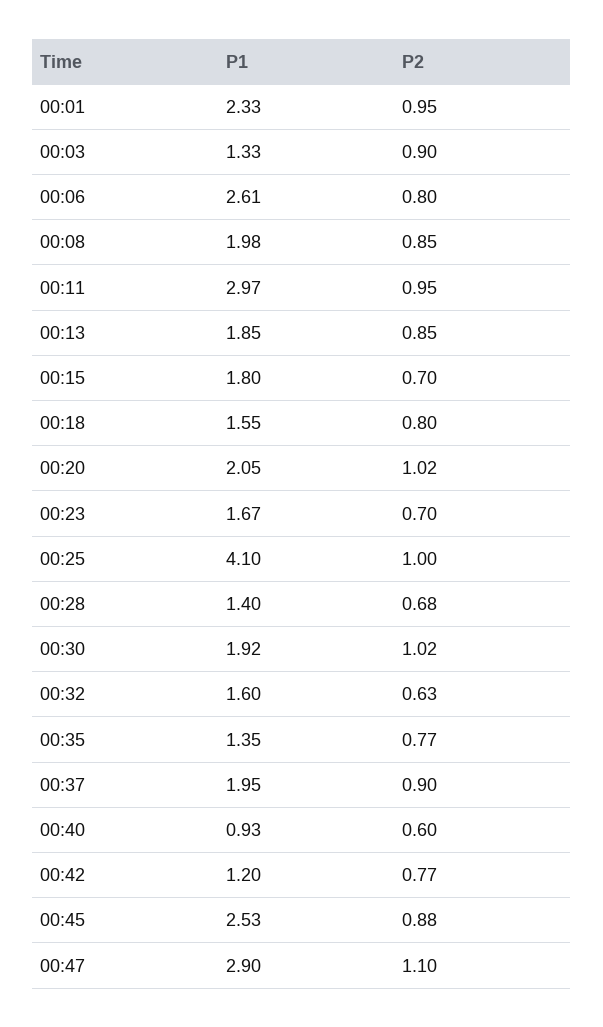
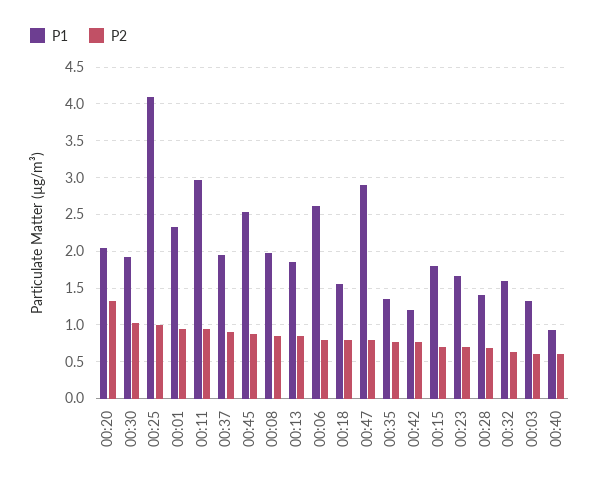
  {
    "P1": {
      "00:01": 2.33,
      "00:03": 1.33,
      "00:06": 2.61,
      "00:08": 1.98,
      "00:11": 2.97,
      "00:13": 1.85,
      "00:15": 1.8,
      "00:18": 1.55,
      "00:20": 2.05,
      "00:23": 1.67,
      "00:25": 4.1,
      "00:28": 1.4,
      "00:30": 1.92,
      "00:32": 1.6,
      "00:35": 1.35,
      "00:37": 1.95,
      "00:40": 0.93,
      "00:42": 1.2,
      "00:45": 2.53,
      "00:47": 2.9
    },
    "P2": {
      "00:01": 0.95,
-     "00:03": 0.9,
+     "00:03": 0.6,
      "00:06": 0.8,
      "00:08": 0.85,
      "00:11": 0.95,
      "00:13": 0.85,
      "00:15": 0.7,
      "00:18": 0.8,
-     "00:20": 1.02,
+     "00:20": 1.3,
      "00:23": 0.7,
      "00:25": 1,
      "00:28": 0.68,
      "00:30": 1.02,
      "00:32": 0.63,
      "00:35": 0.77,
      "00:37": 0.9,
      "00:40": 0.6,
      "00:42": 0.77,
      "00:45": 0.88,
-     "00:47": 1.1
+     "00:47": 0.8
    }
  }

